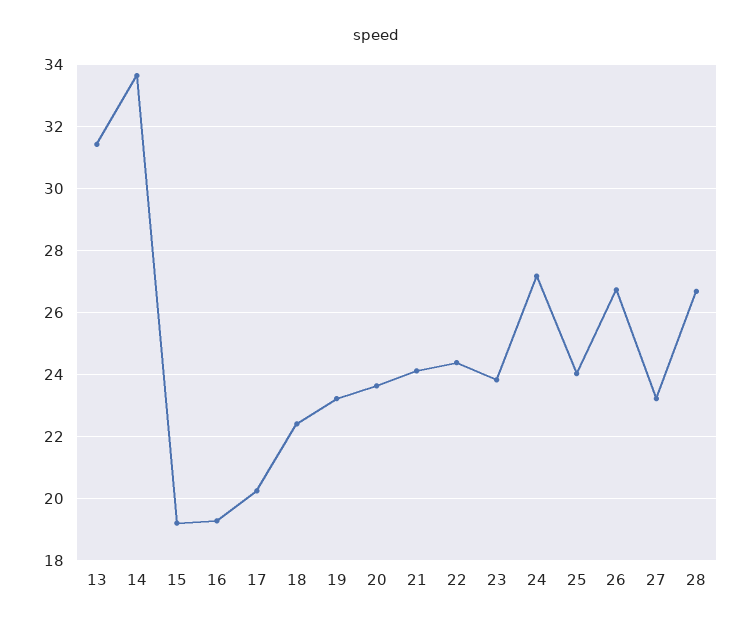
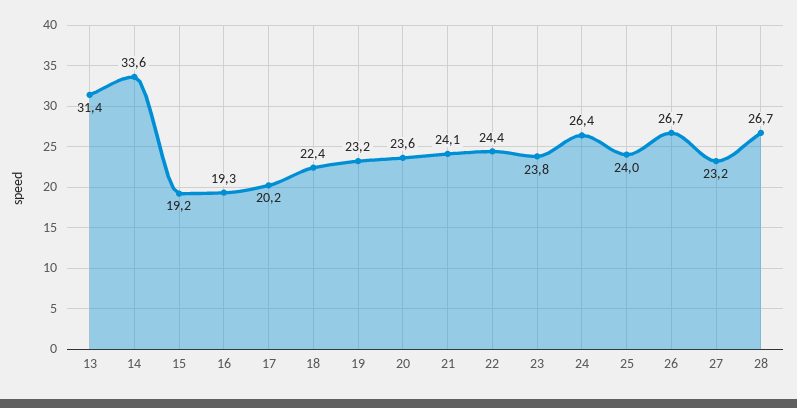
  {
    "13": 31.4,
    "14": 33.6,
    "15": 19.2,
    "16": 19.3,
    "17": 20.2,
    "18": 22.4,
    "19": 23.2,
    "20": 23.6,
    "21": 24.1,
    "22": 24.4,
    "23": 23.8,
-   "24": 27.2,
+   "24": 26.4,
    "25": 24,
    "26": 26.7,
    "27": 23.2,
    "28": 26.7
  }

